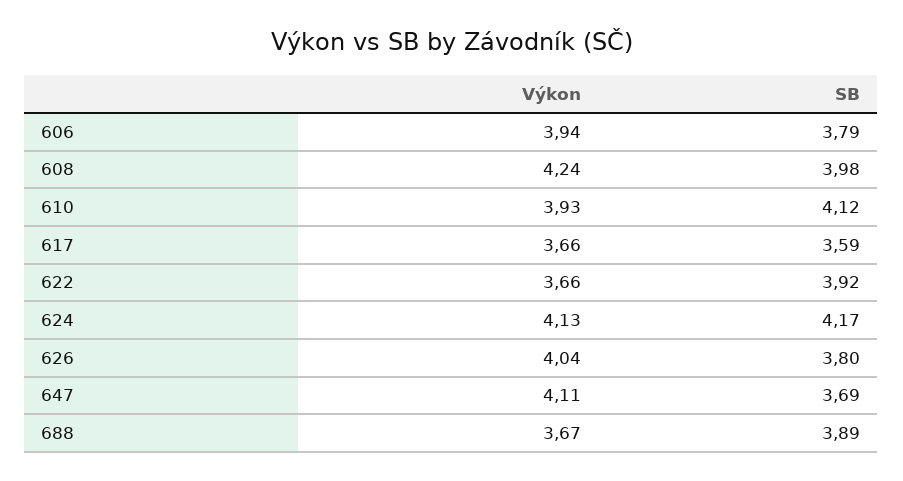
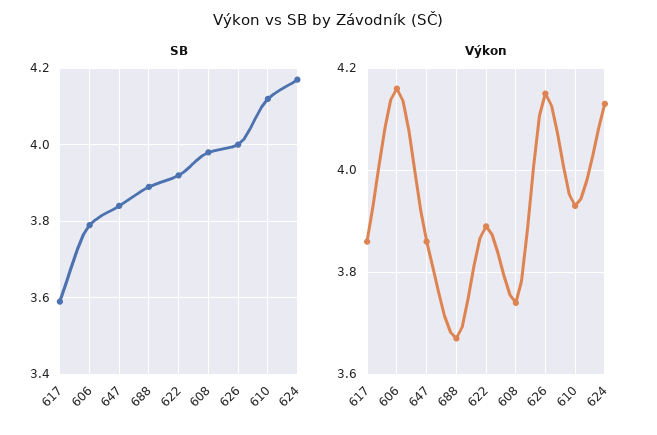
  {
    "Výkon": {
-     "606": 3.94,
+     "606": 4.15,
-     "608": 4.24,
+     "608": 3.75,
      "610": 3.93,
-     "617": 3.66,
+     "617": 3.85,
-     "622": 3.66,
+     "622": 3.9,
      "624": 4.13,
-     "626": 4.04,
+     "626": 4.15,
-     "647": 4.11,
+     "647": 3.85,
      "688": 3.67
    },
    "SB": {
      "606": 3.79,
      "608": 3.98,
      "610": 4.12,
      "617": 3.59,
      "622": 3.92,
      "624": 4.17,
-     "626": 3.8,
+     "626": 4,
-     "647": 3.69,
+     "647": 3.85,
      "688": 3.89
    }
  }

